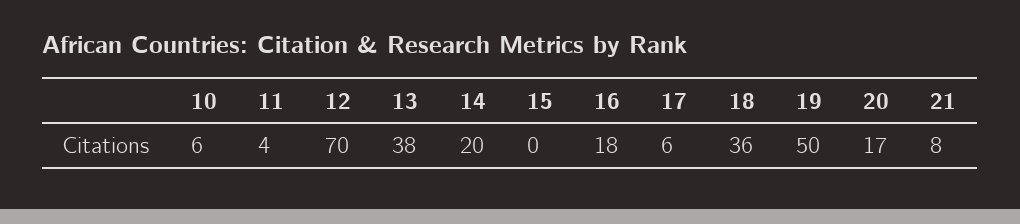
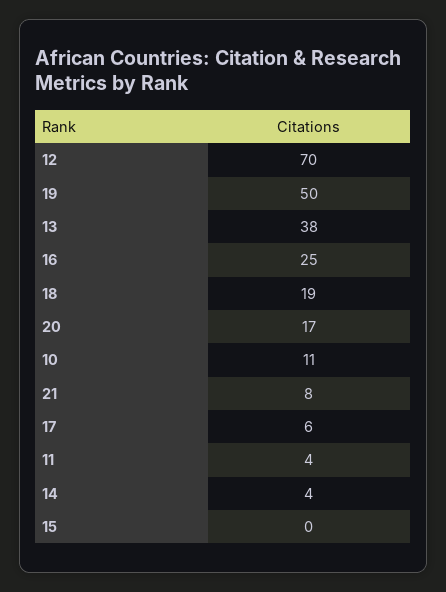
  {
-   "10": 6,
+   "10": 11,
    "11": 4,
    "12": 70,
    "13": 38,
-   "14": 20,
+   "14": 4,
    "15": 0,
-   "16": 18,
+   "16": 25,
    "17": 6,
-   "18": 36,
+   "18": 19,
    "19": 50,
    "20": 17,
    "21": 8
  }

